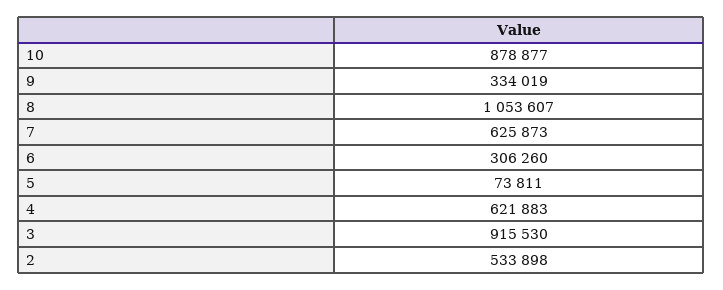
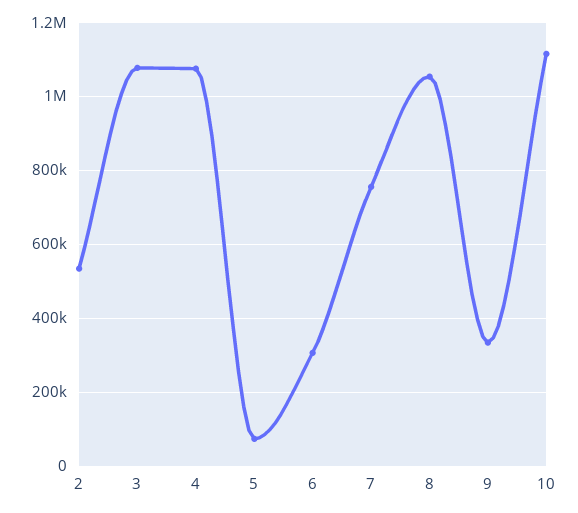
  {
-   "10": 878877,
+   "10": 1120000,
    "9": 334019,
    "8": 1053607,
-   "7": 625873,
+   "7": 760000,
    "6": 306260,
    "5": 73811,
-   "4": 621883,
+   "4": 1080000,
-   "3": 915530,
+   "3": 1080000,
    "2": 533898
  }

